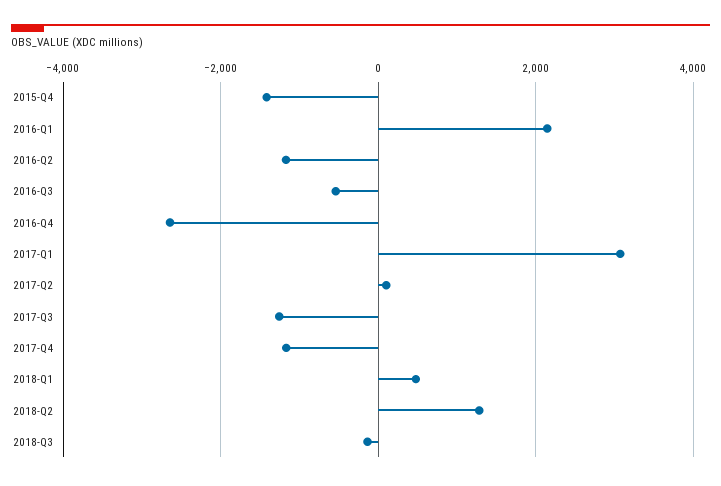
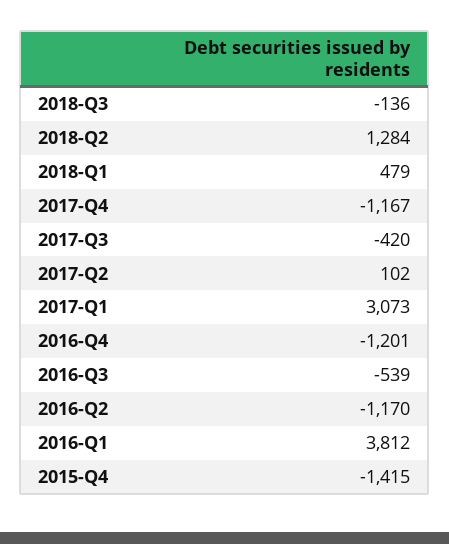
  {
    "2015-Q4": -1415,
-   "2016-Q1": 2200,
+   "2016-Q1": 3812,
    "2016-Q2": -1170,
    "2016-Q3": -539,
-   "2016-Q4": -2600,
+   "2016-Q4": -1201,
    "2017-Q1": 3073,
    "2017-Q2": 102,
-   "2017-Q3": -1200,
+   "2017-Q3": -420,
    "2017-Q4": -1167,
    "2018-Q1": 479,
    "2018-Q2": 1284,
    "2018-Q3": -136
  }

